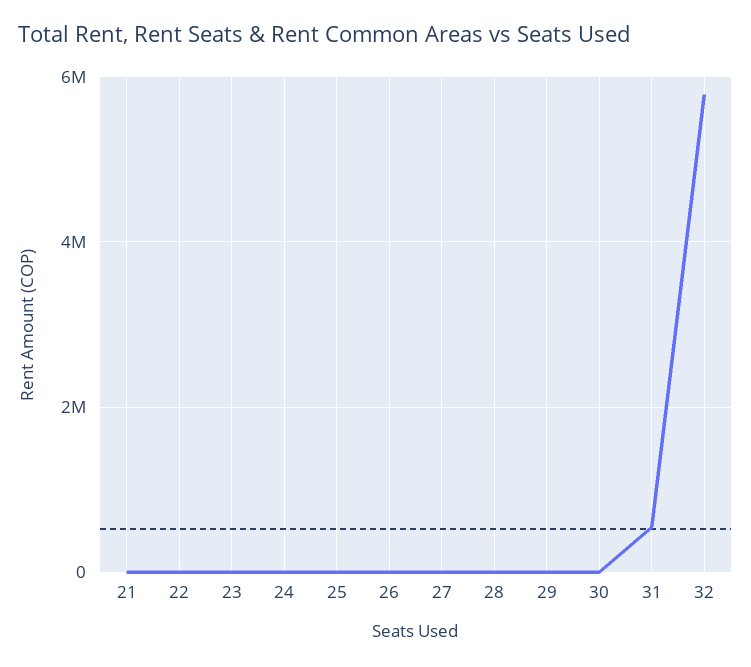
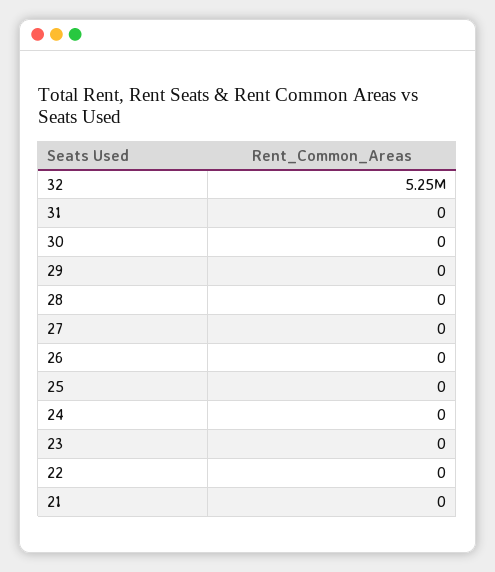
  {
    "21": 0,
    "22": 0,
    "23": 0,
    "24": 0,
    "25": 0,
    "26": 0,
    "27": 0,
    "28": 0,
    "29": 0,
    "30": 0,
-   "31": 600000,
+   "31": 0,
-   "32": 5800000
+   "32": 5250000
  }

